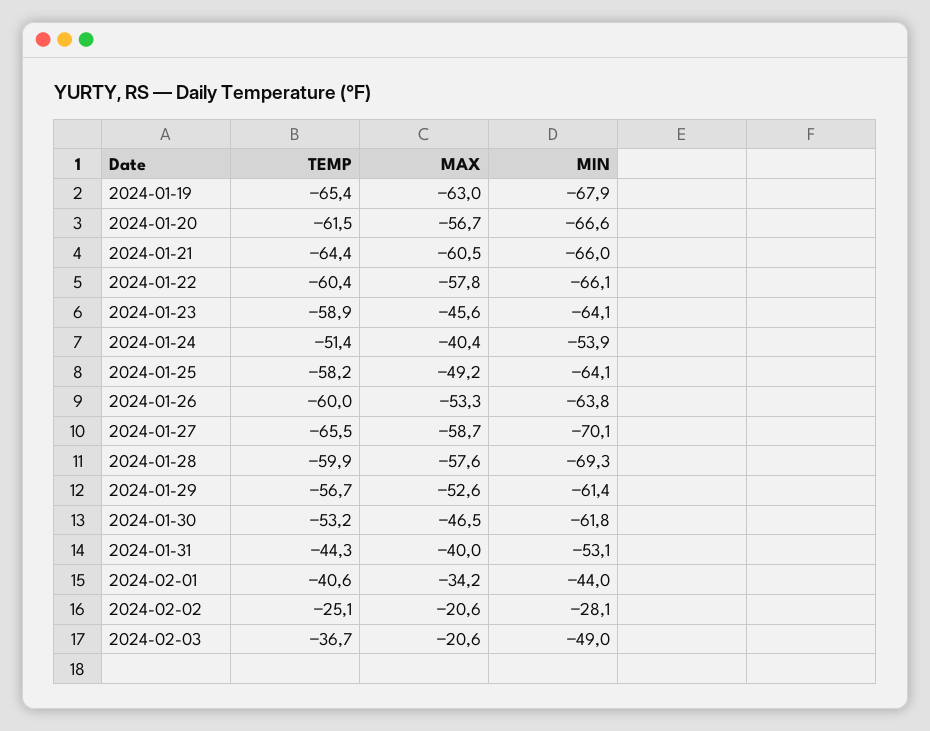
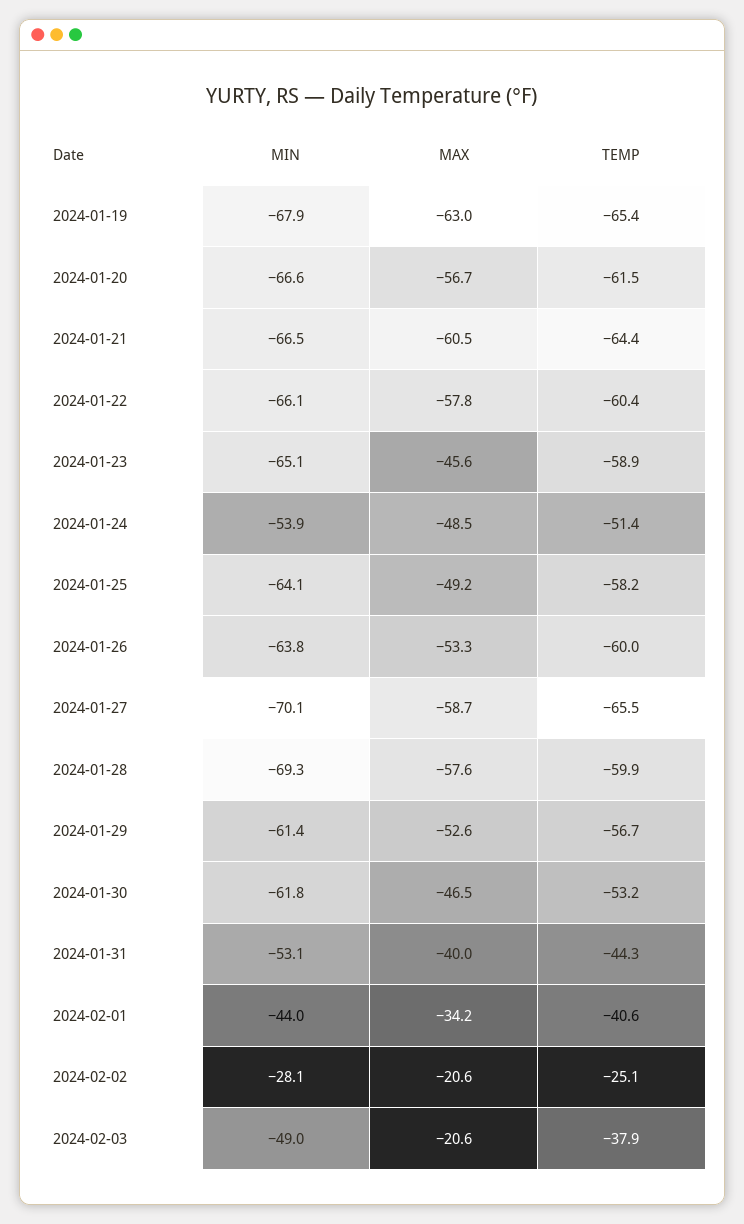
  {
    "TEMP": {
      "2024-01-19": -65.4,
      "2024-01-20": -61.5,
      "2024-01-21": -64.4,
      "2024-01-22": -60.4,
      "2024-01-23": -58.9,
      "2024-01-24": -51.4,
      "2024-01-25": -58.2,
      "2024-01-26": -60,
      "2024-01-27": -65.5,
      "2024-01-28": -59.9,
      "2024-01-29": -56.7,
      "2024-01-30": -53.2,
      "2024-01-31": -44.3,
      "2024-02-01": -40.6,
      "2024-02-02": -25.1,
-     "2024-02-03": -36.7
+     "2024-02-03": -37.9
    },
    "MAX": {
      "2024-01-19": -63,
      "2024-01-20": -56.7,
      "2024-01-21": -60.5,
      "2024-01-22": -57.8,
      "2024-01-23": -45.6,
-     "2024-01-24": -40.4,
+     "2024-01-24": -48.5,
      "2024-01-25": -49.2,
      "2024-01-26": -53.3,
      "2024-01-27": -58.7,
      "2024-01-28": -57.6,
      "2024-01-29": -52.6,
      "2024-01-30": -46.5,
      "2024-01-31": -40,
      "2024-02-01": -34.2,
      "2024-02-02": -20.6,
      "2024-02-03": -20.6
    },
    "MIN": {
      "2024-01-19": -67.9,
      "2024-01-20": -66.6,
-     "2024-01-21": -66,
+     "2024-01-21": -66.5,
      "2024-01-22": -66.1,
-     "2024-01-23": -64.1,
+     "2024-01-23": -65.1,
      "2024-01-24": -53.9,
      "2024-01-25": -64.1,
      "2024-01-26": -63.8,
      "2024-01-27": -70.1,
      "2024-01-28": -69.3,
      "2024-01-29": -61.4,
      "2024-01-30": -61.8,
      "2024-01-31": -53.1,
      "2024-02-01": -44,
      "2024-02-02": -28.1,
      "2024-02-03": -49
    }
  }

